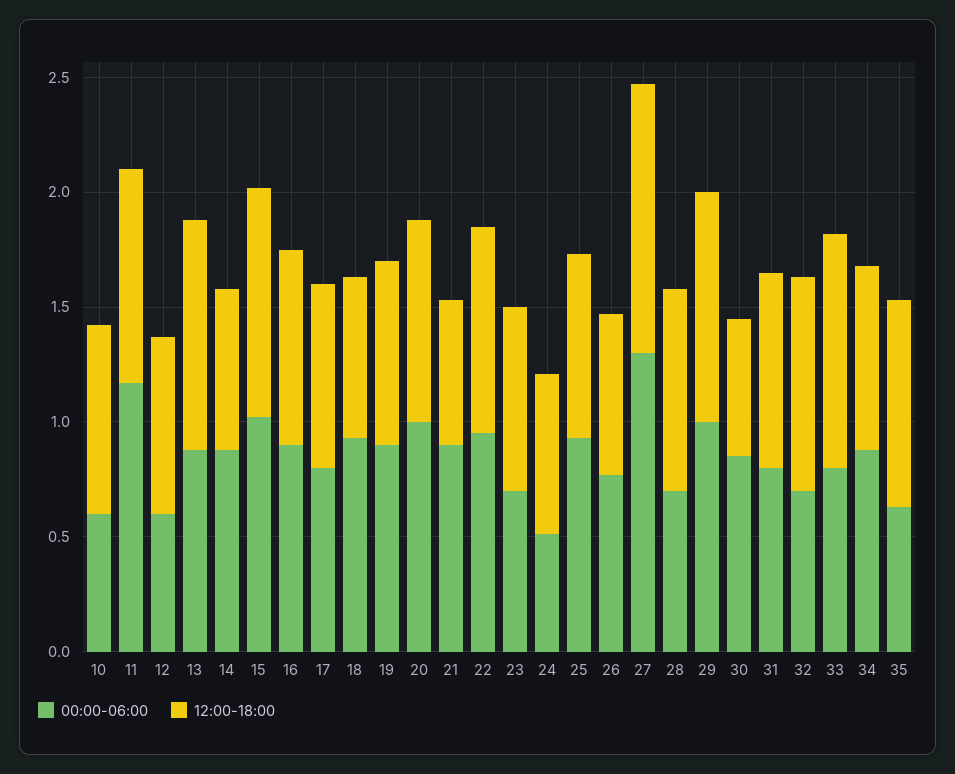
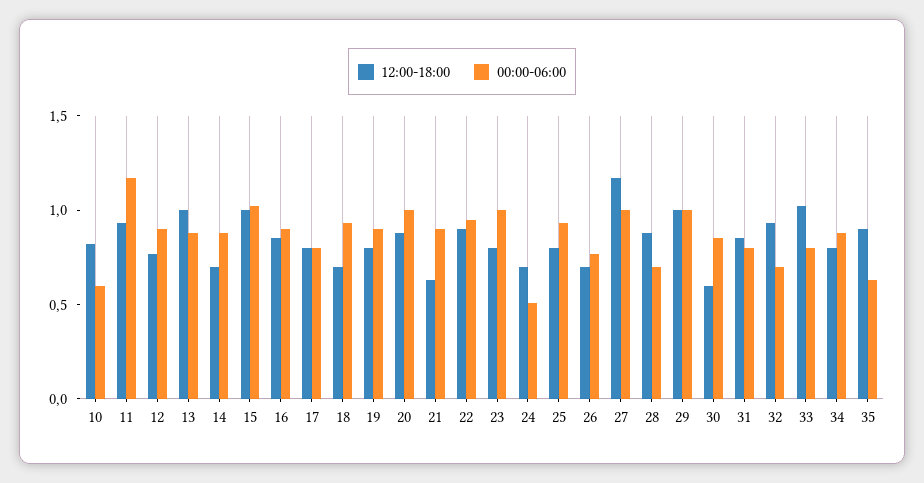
  {
    "00:00-06:00": {
      "10": 0.6,
      "11": 1.2,
-     "12": 0.6,
+     "12": 0.9,
      "13": 0.9,
      "14": 0.9,
      "15": 1,
      "16": 0.9,
      "17": 0.8,
      "18": 0.9,
      "19": 0.9,
      "20": 1,
      "21": 0.9,
      "22": 1,
-     "23": 0.7,
+     "23": 1,
      "24": 0.5,
      "25": 0.9,
      "26": 0.8,
-     "27": 1.3,
+     "27": 1,
      "28": 0.7,
      "29": 1,
      "30": 0.9,
      "31": 0.8,
      "32": 0.7,
      "33": 0.8,
      "34": 0.9,
      "35": 0.6
    },
    "12:00-18:00": {
      "10": 0.8,
      "11": 0.9,
      "12": 0.8,
      "13": 1,
      "14": 0.7,
      "15": 1,
      "16": 0.9,
      "17": 0.8,
      "18": 0.7,
      "19": 0.8,
      "20": 0.9,
      "21": 0.6,
      "22": 0.9,
      "23": 0.8,
      "24": 0.7,
      "25": 0.8,
      "26": 0.7,
      "27": 1.2,
      "28": 0.9,
      "29": 1,
      "30": 0.6,
      "31": 0.9,
      "32": 0.9,
      "33": 1,
      "34": 0.8,
      "35": 0.9
    }
  }

